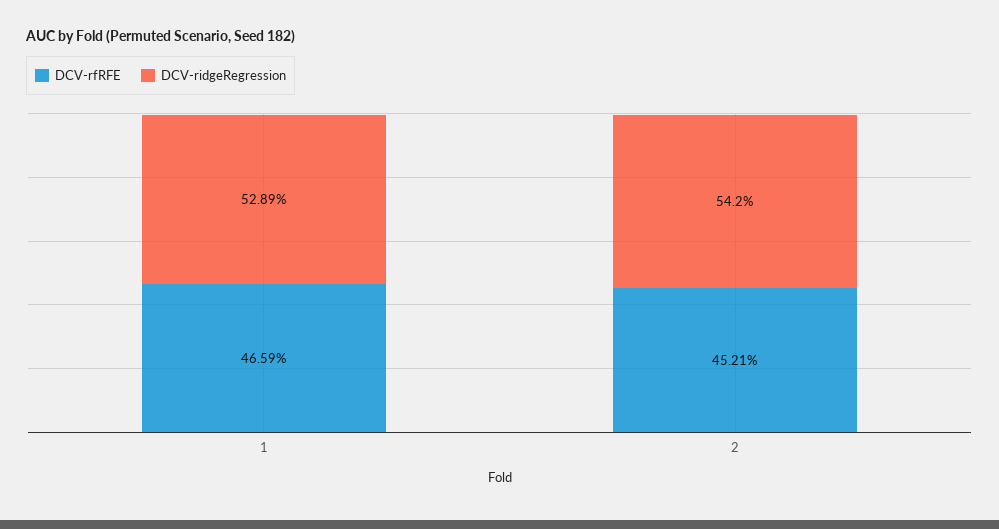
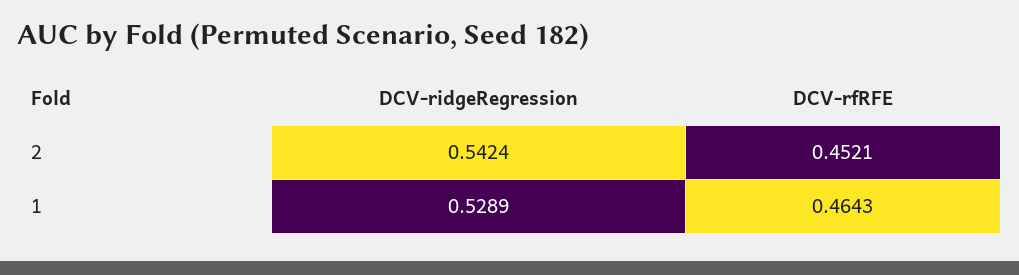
  {
    "DCV-rfRFE": {
-     "1": 0.4659,
+     "1": 0.4643,
      "2": 0.4521
    },
    "DCV-ridgeRegression": {
      "1": 0.5289,
-     "2": 0.542
+     "2": 0.5424
    }
  }

